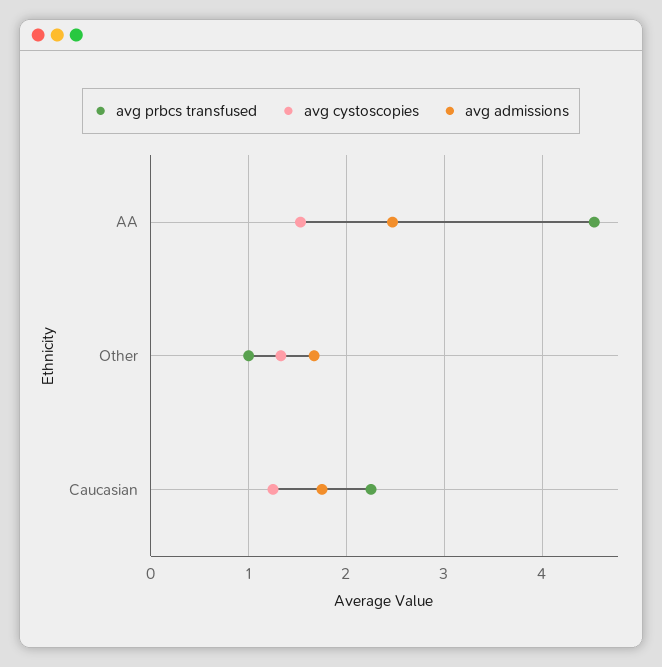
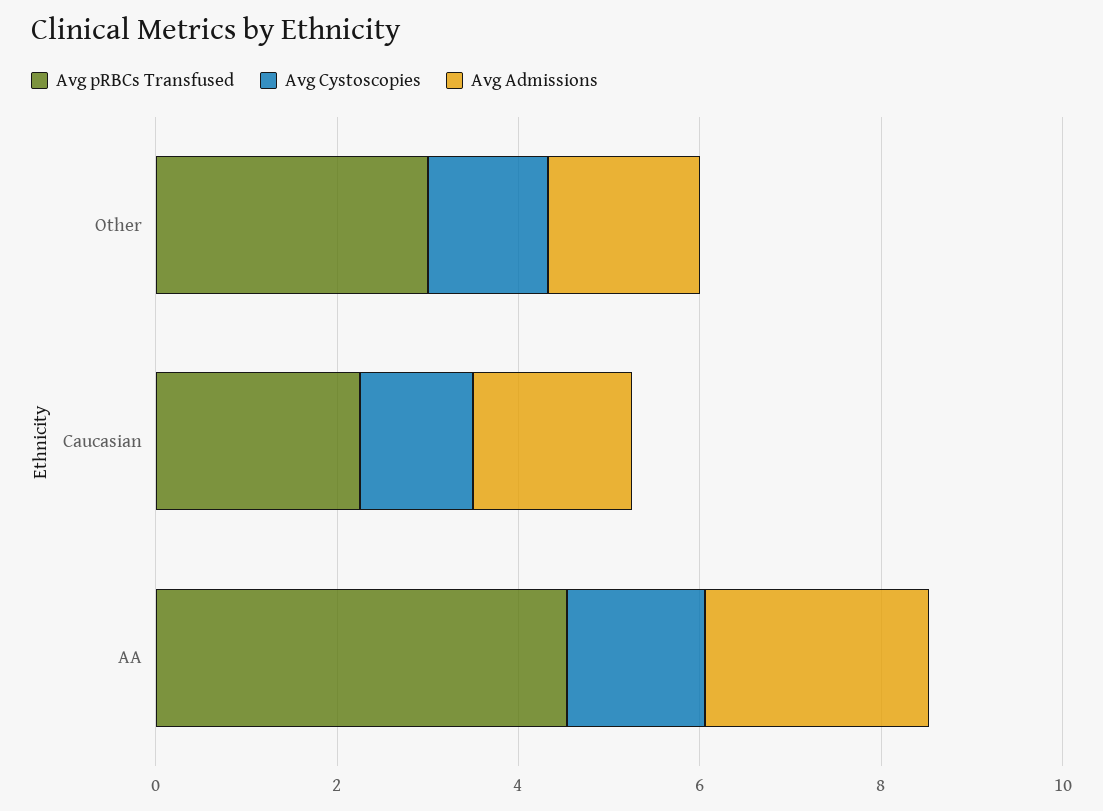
  {
    "avg prbcs transfused": {
      "AA": 4.5,
-     "Other": 1,
+     "Other": 3,
      "Caucasian": 2.3
    },
    "avg cystoscopies": {
      "AA": 1.5,
      "Other": 1.3,
      "Caucasian": 1.3
    },
    "avg admissions": {
      "AA": 2.5,
      "Other": 1.7,
      "Caucasian": 1.8
    }
  }

